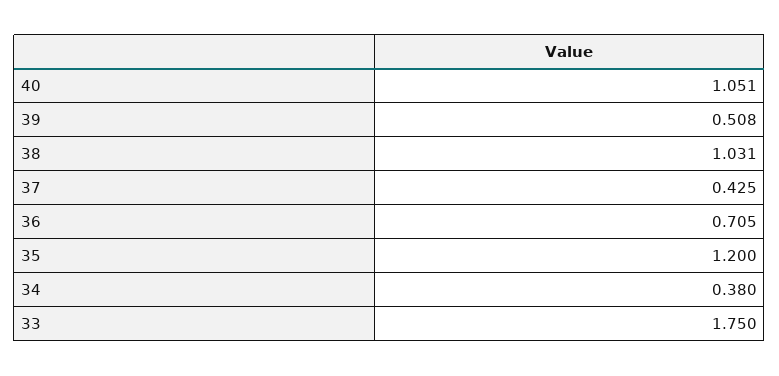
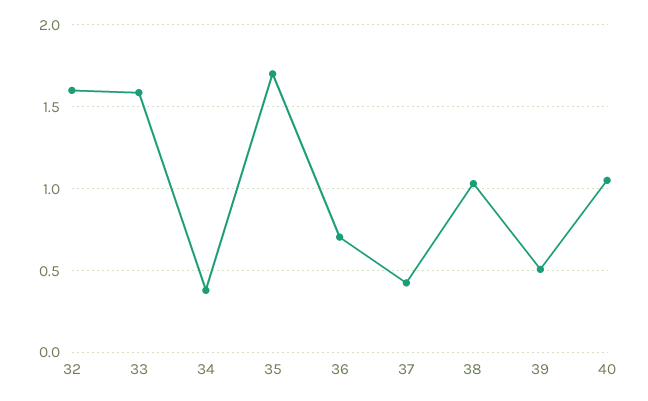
  {
    "40": 1.051,
    "39": 0.508,
    "38": 1.031,
    "37": 0.425,
    "36": 0.705,
-   "35": 1.2,
+   "35": 1.7,
    "34": 0.38,
-   "33": 1.75
+   "33": 1.6,
+   "32": 1.6
  }

